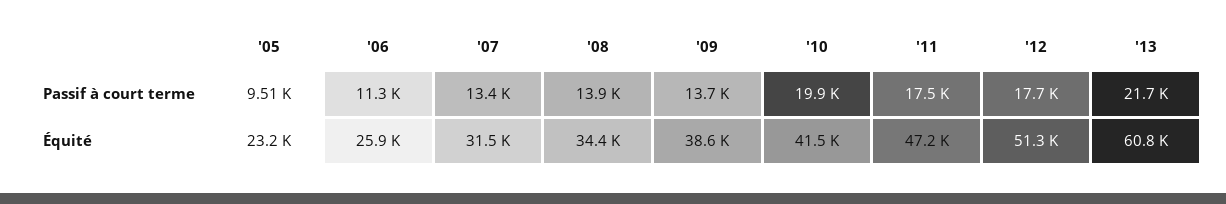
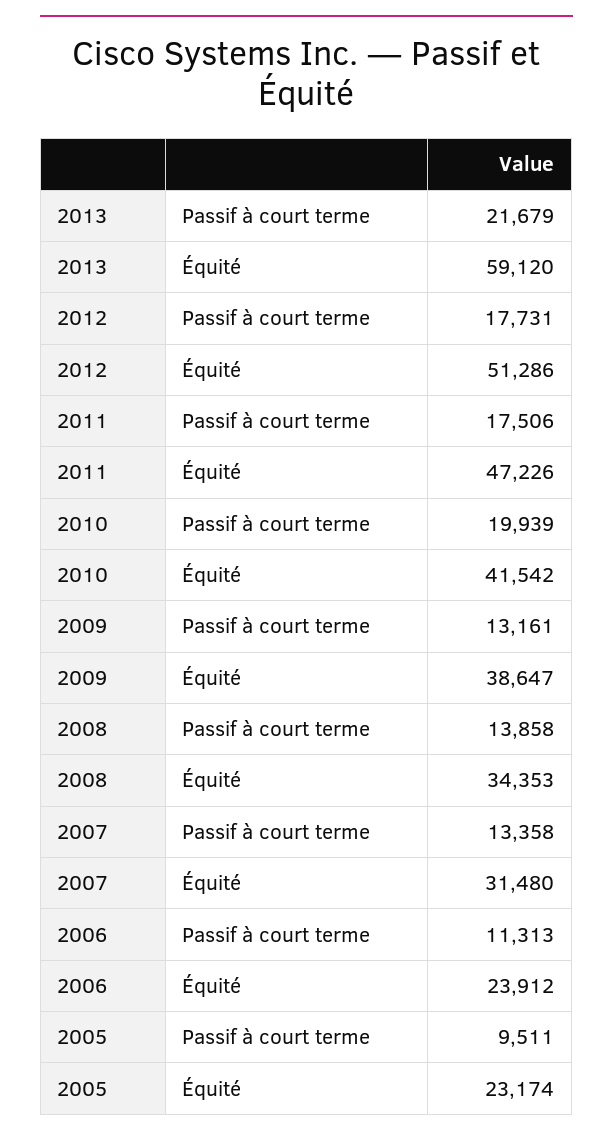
  {
    "'05": {
      "Passif à court terme": 9511,
      "Équité": 23174
    },
    "'06": {
      "Passif à court terme": 11313,
-     "Équité": 25900
+     "Équité": 23912
    },
    "'07": {
      "Passif à court terme": 13358,
      "Équité": 31480
    },
    "'08": {
      "Passif à court terme": 13858,
      "Équité": 34353
    },
    "'09": {
-     "Passif à court terme": 13700,
+     "Passif à court terme": 13161,
      "Équité": 38647
    },
    "'10": {
      "Passif à court terme": 19939,
      "Équité": 41542
    },
    "'11": {
      "Passif à court terme": 17506,
      "Équité": 47226
    },
    "'12": {
      "Passif à court terme": 17731,
      "Équité": 51286
    },
    "'13": {
      "Passif à court terme": 21679,
-     "Équité": 60800
+     "Équité": 59120
    }
  }

